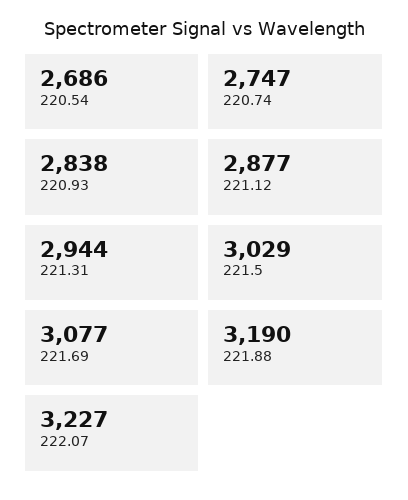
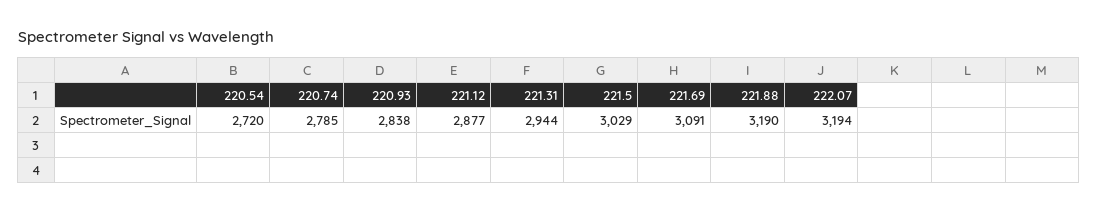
  {
-   "220.54": 2686,
+   "220.54": 2720,
-   "220.74": 2747,
+   "220.74": 2785,
    "220.93": 2838,
    "221.12": 2877,
    "221.31": 2944,
    "221.5": 3029,
-   "221.69": 3077,
+   "221.69": 3091,
    "221.88": 3190,
-   "222.07": 3227
+   "222.07": 3194
  }

